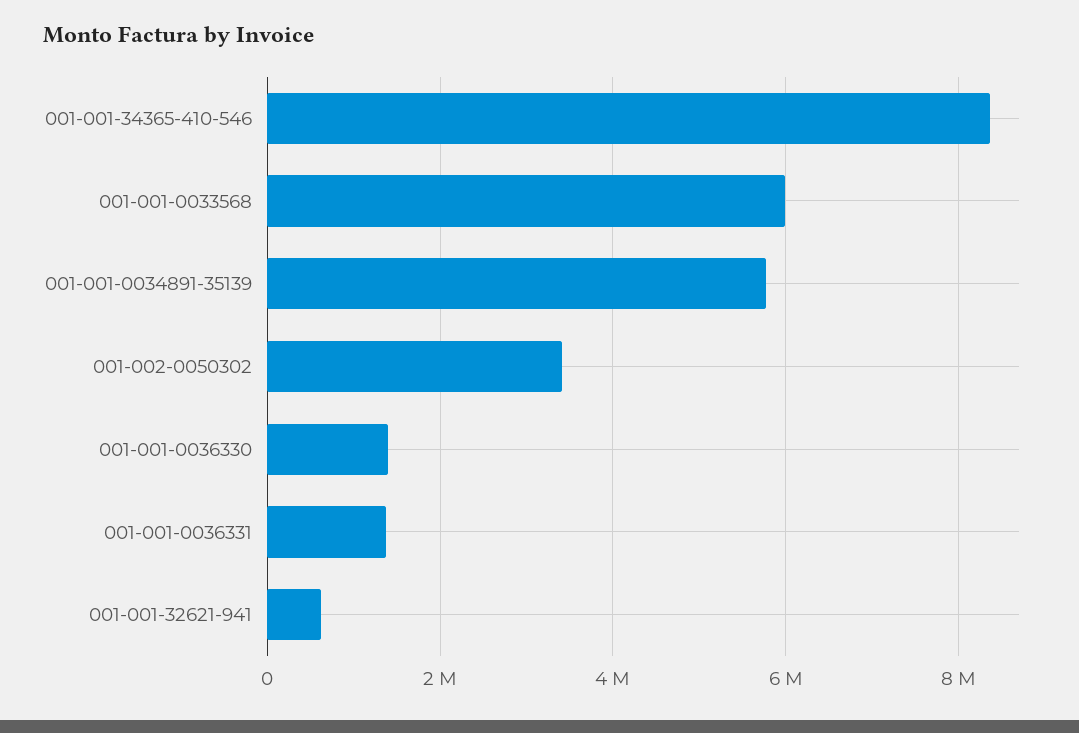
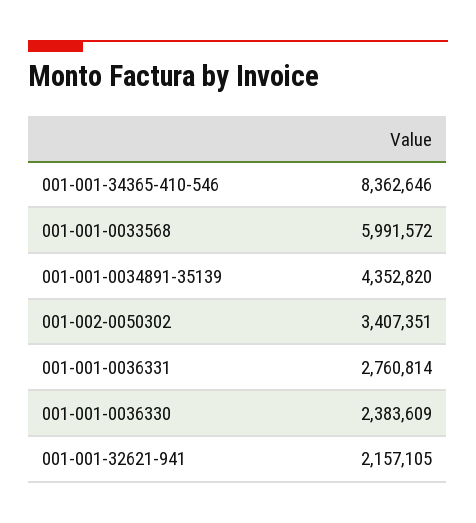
  {
    "001-001-34365-410-546": 8362646,
    "001-001-0033568": 5991572,
-   "001-001-0034891-35139": 5800000,
+   "001-001-0034891-35139": 4352820,
    "001-002-0050302": 3407351,
-   "001-001-0036330": 1400000,
+   "001-001-0036330": 2383609,
-   "001-001-0036331": 1400000,
+   "001-001-0036331": 2760814,
-   "001-001-32621-941": 600000
+   "001-001-32621-941": 2157105
  }

